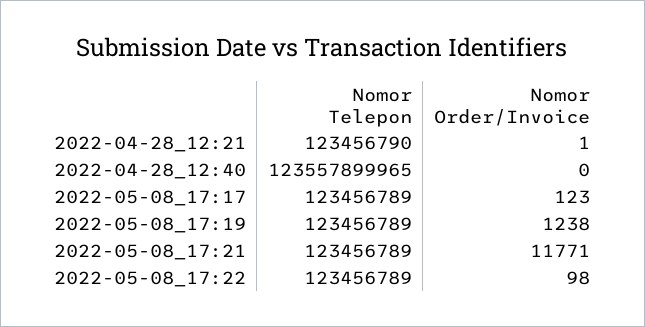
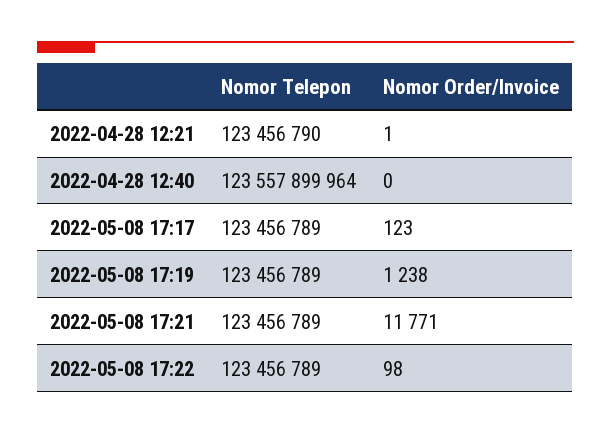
  {
    "Nomor Telepon": {
      "2022-04-28_12:21": 123456790,
-     "2022-04-28_12:40": 123557899965,
+     "2022-04-28_12:40": 123557899964,
      "2022-05-08_17:17": 123456789,
      "2022-05-08_17:19": 123456789,
      "2022-05-08_17:21": 123456789,
      "2022-05-08_17:22": 123456789
    },
    "Nomor Order/Invoice": {
      "2022-04-28_12:21": 1,
      "2022-04-28_12:40": 0,
      "2022-05-08_17:17": 123,
      "2022-05-08_17:19": 1238,
      "2022-05-08_17:21": 11771,
      "2022-05-08_17:22": 98
    }
  }

